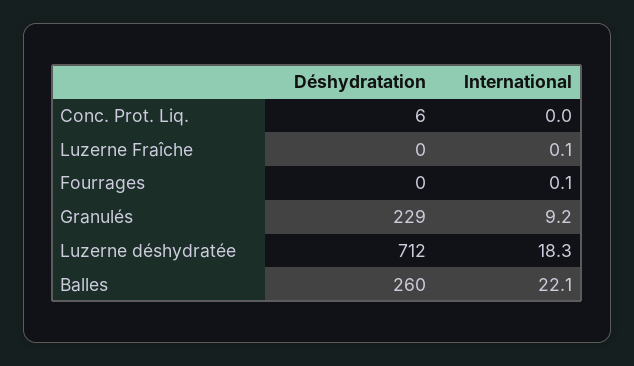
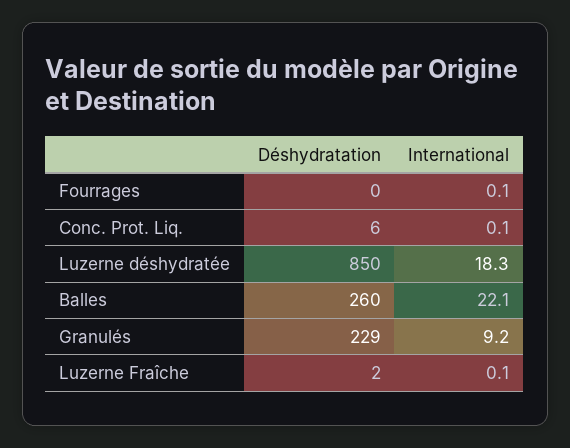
  {
    "Déshydratation": {
      "Conc. Prot. Liq.": 6,
-     "Luzerne Fraîche": 0,
+     "Luzerne Fraîche": 2,
      "Fourrages": 0,
      "Granulés": 229,
-     "Luzerne déshydratée": 712,
+     "Luzerne déshydratée": 850,
      "Balles": 260
    },
    "International": {
-     "Conc. Prot. Liq.": 0,
+     "Conc. Prot. Liq.": 0.1,
      "Luzerne Fraîche": 0.1,
      "Fourrages": 0.1,
      "Granulés": 9.2,
      "Luzerne déshydratée": 18.3,
      "Balles": 22.1
    }
  }

